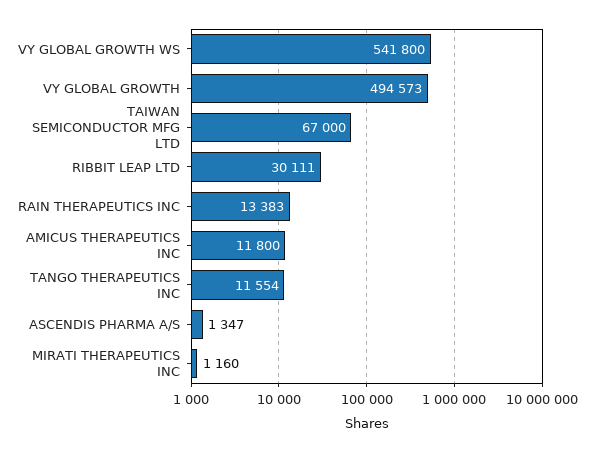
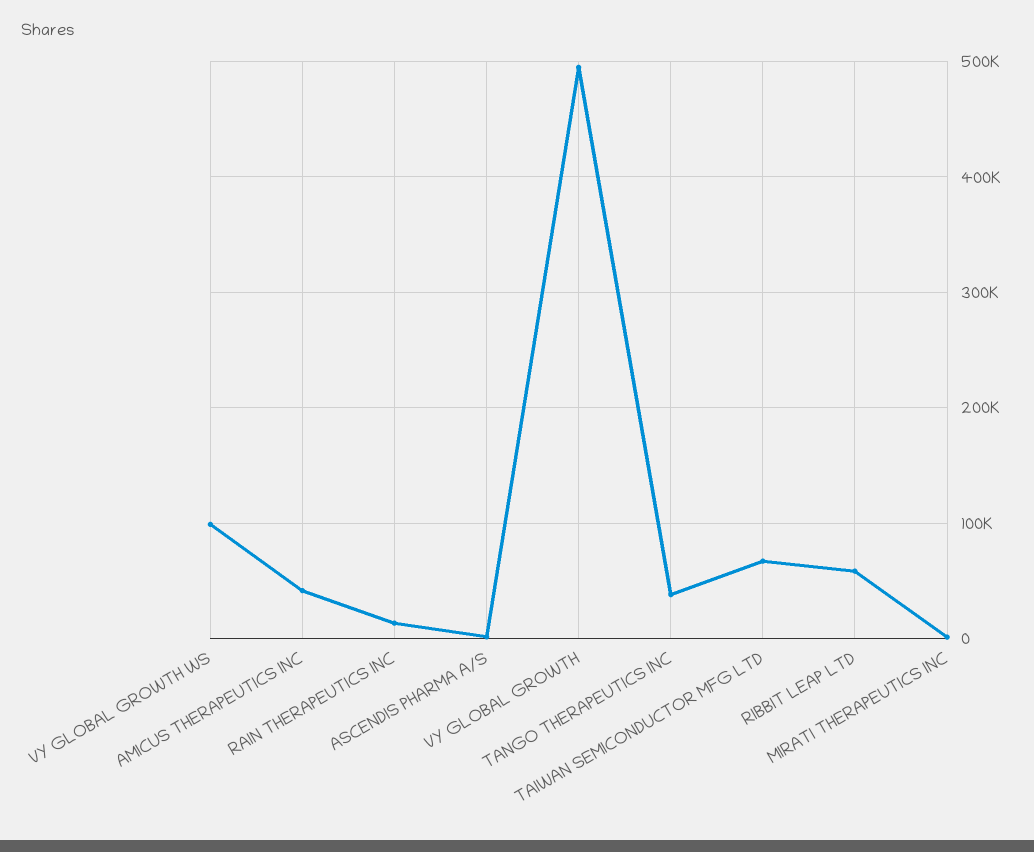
  {
-   "VY GLOBAL GROWTH WS": 541800,
+   "VY GLOBAL GROWTH WS": 100000,
    "VY GLOBAL GROWTH": 494573,
    "TAIWAN SEMICONDUCTOR MFG LTD": 67000,
-   "RIBBIT LEAP LTD": 30111,
+   "RIBBIT LEAP LTD": 60000,
    "RAIN THERAPEUTICS INC": 13383,
-   "AMICUS THERAPEUTICS INC": 11800,
+   "AMICUS THERAPEUTICS INC": 40000,
-   "TANGO THERAPEUTICS INC": 11554,
+   "TANGO THERAPEUTICS INC": 40000,
    "ASCENDIS PHARMA A/S": 1347,
    "MIRATI THERAPEUTICS INC": 1160
  }

